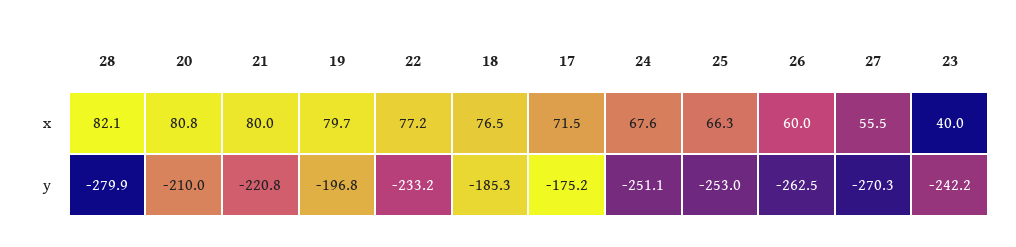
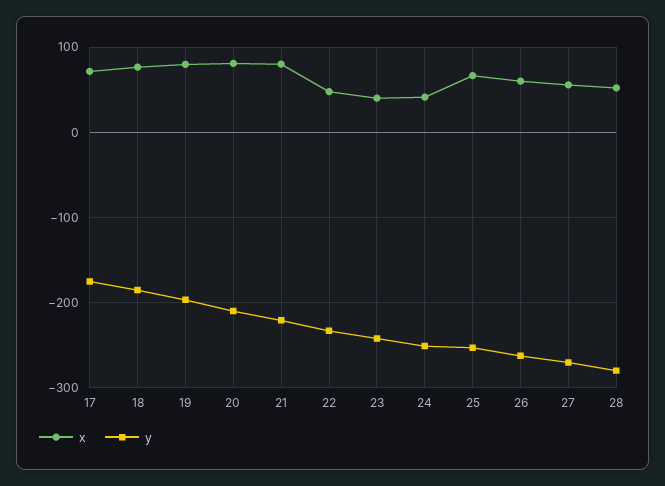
  {
    "x": {
-     "28": 82.1,
+     "28": 50,
      "20": 80.8,
      "21": 80,
      "19": 79.7,
-     "22": 77.2,
+     "22": 50,
      "18": 76.5,
      "17": 71.5,
-     "24": 67.6,
+     "24": 40,
      "25": 66.3,
      "26": 60,
      "27": 55.5,
      "23": 40
    },
    "y": {
      "28": -279.9,
      "20": -210,
      "21": -220.8,
      "19": -196.8,
      "22": -233.2,
      "18": -185.3,
      "17": -175.2,
      "24": -251.1,
      "25": -253,
      "26": -262.5,
      "27": -270.3,
      "23": -242.2
    }
  }

